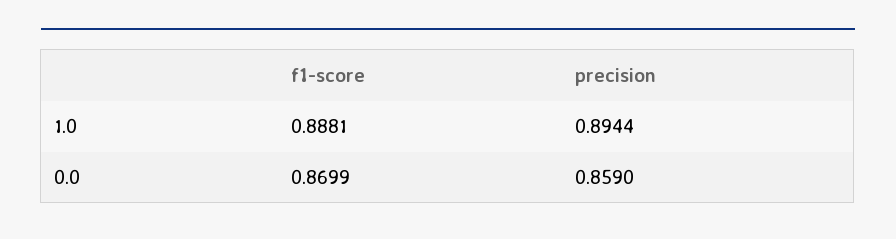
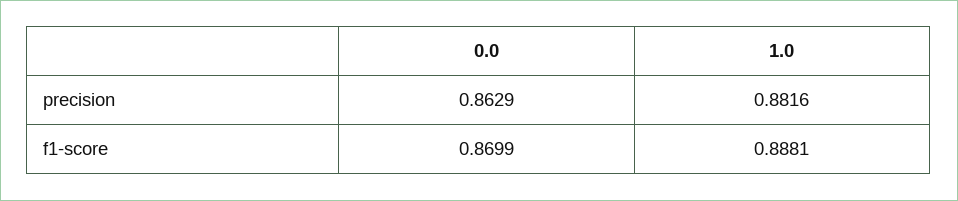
  {
    "f1-score": {
      "1.0": 0.8881,
      "0.0": 0.8699
    },
    "precision": {
-     "1.0": 0.8944,
+     "1.0": 0.8816,
-     "0.0": 0.859
+     "0.0": 0.8629
    }
  }

